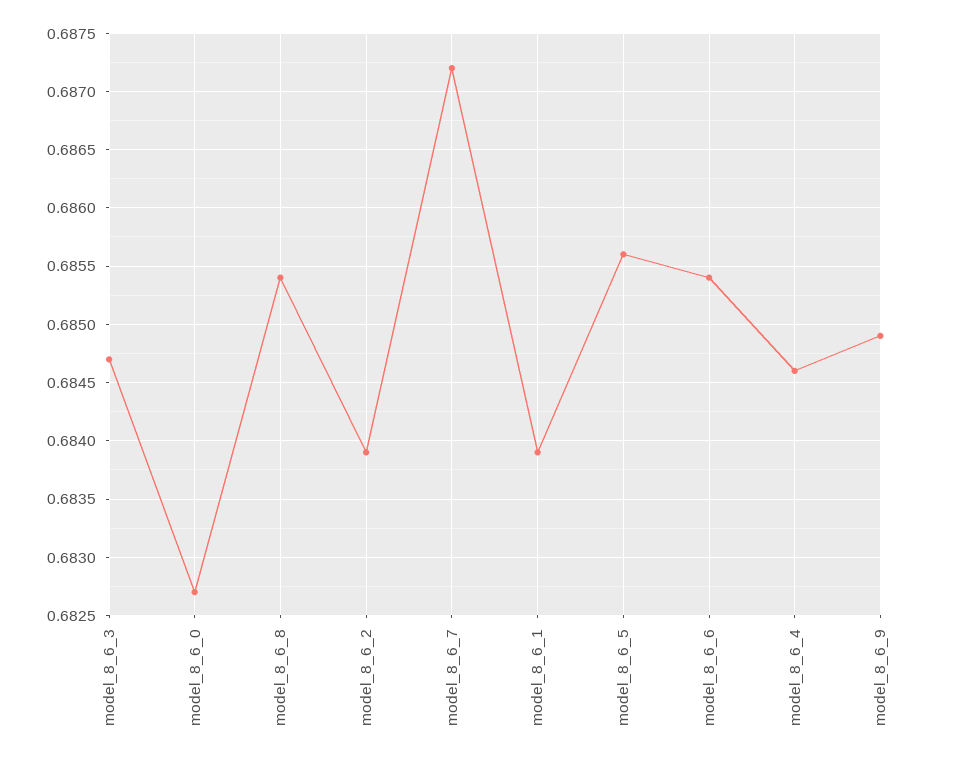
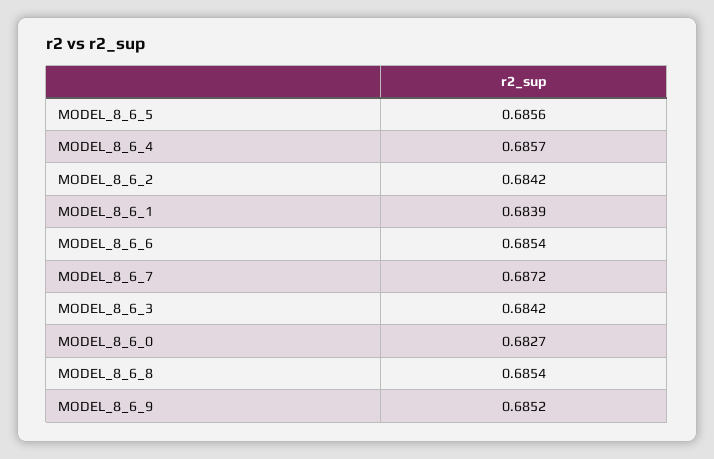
  {
-   "model_8_6_3": 0.6847,
+   "model_8_6_3": 0.6842,
    "model_8_6_0": 0.6827,
    "model_8_6_8": 0.6854,
-   "model_8_6_2": 0.6839,
+   "model_8_6_2": 0.6842,
    "model_8_6_7": 0.6872,
    "model_8_6_1": 0.6839,
    "model_8_6_5": 0.6856,
    "model_8_6_6": 0.6854,
-   "model_8_6_4": 0.6846,
+   "model_8_6_4": 0.6857,
-   "model_8_6_9": 0.6849
+   "model_8_6_9": 0.6852
  }

